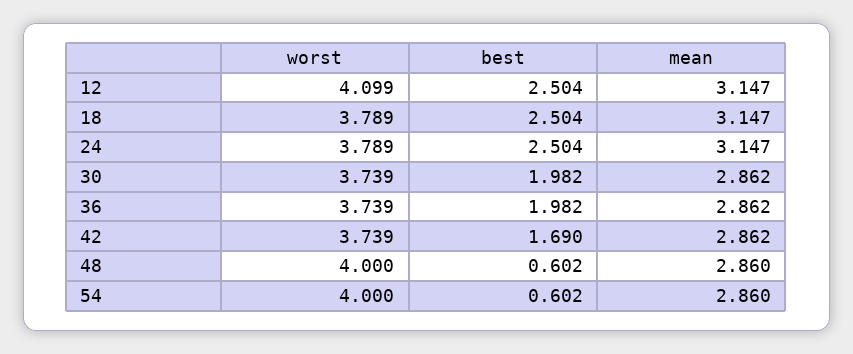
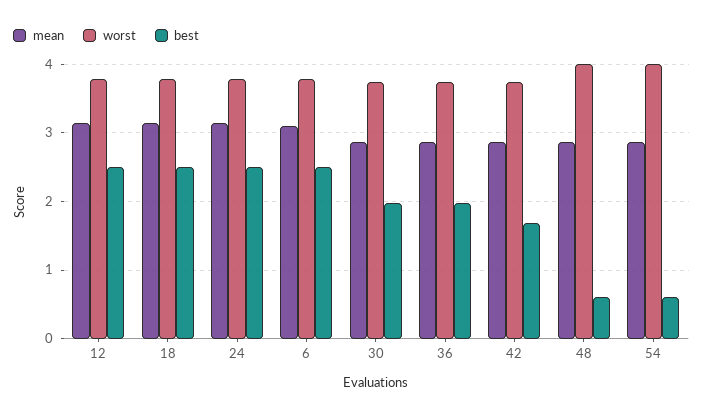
  {
    "worst": {
-     "12": 4.099,
+     "12": 3.8,
      "18": 3.789,
      "24": 3.789,
      "30": 3.739,
      "36": 3.739,
      "42": 3.739,
      "48": 4,
-     "54": 4
+     "54": 4,
+     "6": 3.8
    },
    "best": {
      "12": 2.504,
      "18": 2.504,
      "24": 2.504,
      "30": 1.982,
      "36": 1.982,
      "42": 1.69,
      "48": 0.602,
-     "54": 0.602
+     "54": 0.602,
+     "6": 2.5
    },
    "mean": {
      "12": 3.147,
      "18": 3.147,
      "24": 3.147,
      "30": 2.862,
      "36": 2.862,
      "42": 2.862,
      "48": 2.86,
-     "54": 2.86
+     "54": 2.86,
+     "6": 3.1
    }
  }

